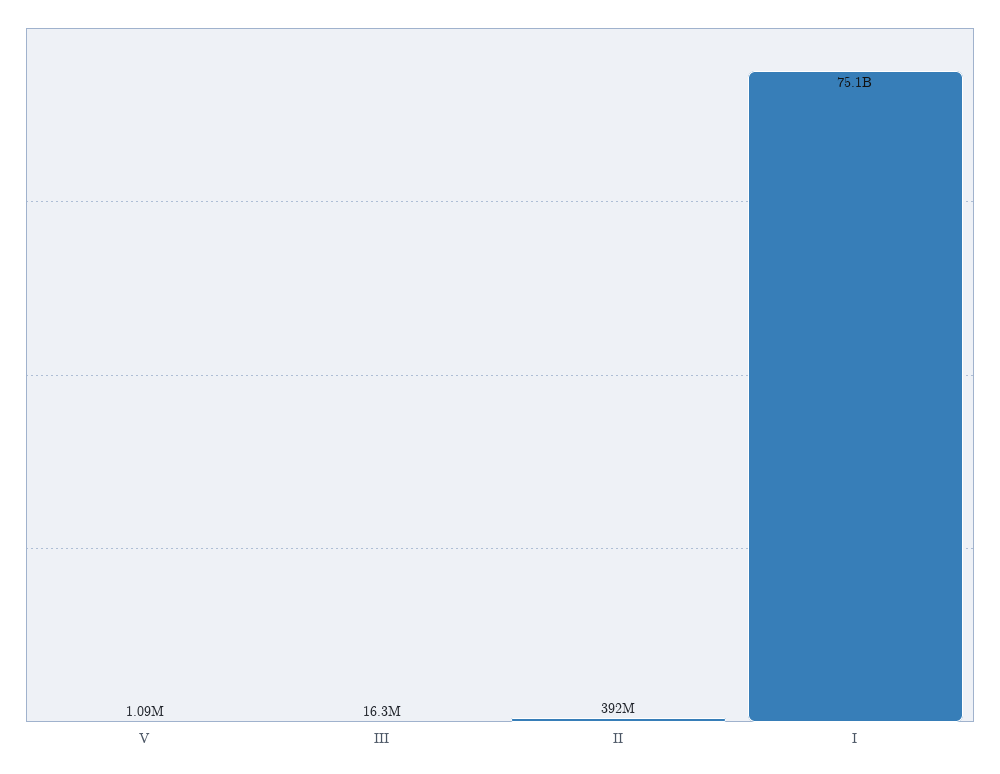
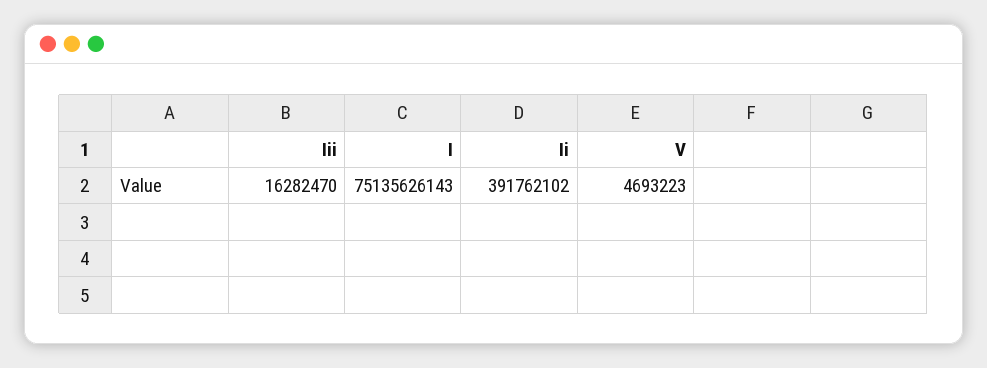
  {
-   "V": 1090000,
+   "V": 4693223,
    "III": 16282470,
    "II": 391762102,
    "I": 75135626143
  }

